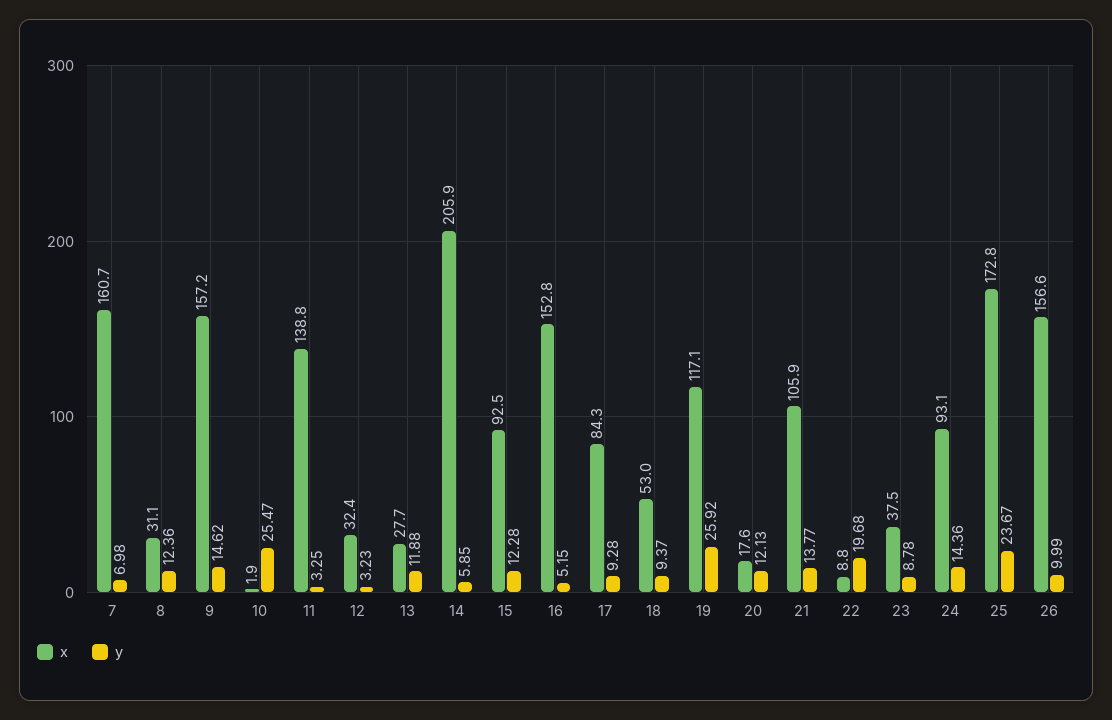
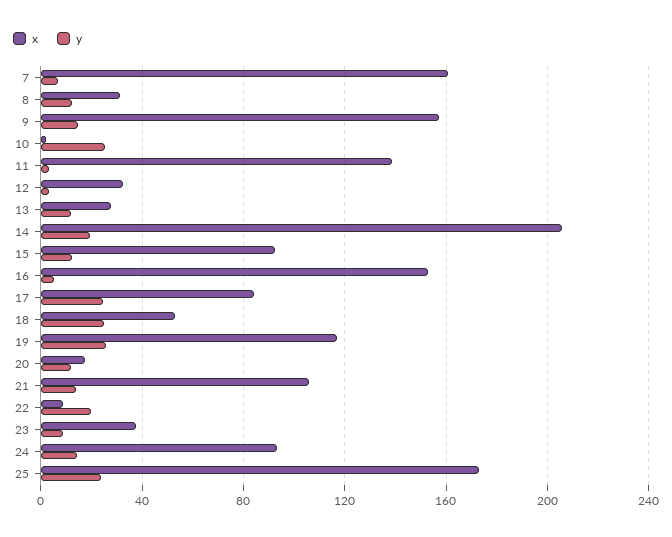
  {
    "x": {
      "7": 160.7,
      "8": 31.1,
      "9": 157.2,
      "10": 1.9,
      "11": 138.8,
      "12": 32.4,
      "13": 27.7,
      "14": 205.9,
      "15": 92.5,
      "16": 152.8,
      "17": 84.3,
      "18": 53,
      "19": 117.1,
      "20": 17.6,
      "21": 105.9,
      "22": 8.8,
      "23": 37.5,
      "24": 93.1,
-     "25": 172.8,
+     "25": 172.8
-     "26": 156.6
    },
    "y": {
      "7": 6.98,
      "8": 12.36,
      "9": 14.62,
      "10": 25.47,
      "11": 3.25,
      "12": 3.23,
      "13": 11.88,
-     "14": 5.85,
+     "14": 20,
      "15": 12.28,
      "16": 5.15,
-     "17": 9.28,
+     "17": 25,
-     "18": 9.37,
+     "18": 25,
      "19": 25.92,
      "20": 12.13,
      "21": 13.77,
      "22": 19.68,
      "23": 8.78,
      "24": 14.36,
-     "25": 23.67,
+     "25": 23.67
-     "26": 9.99
    }
  }

